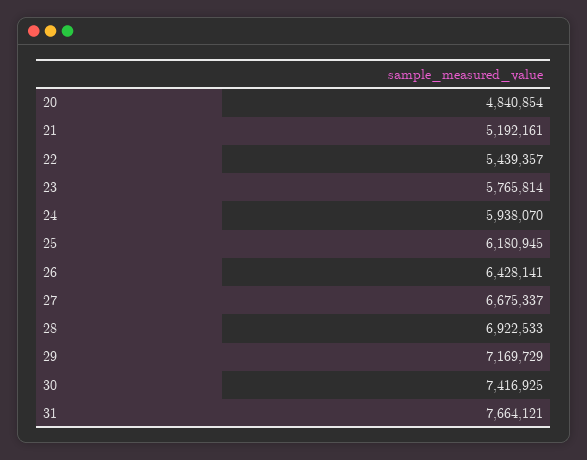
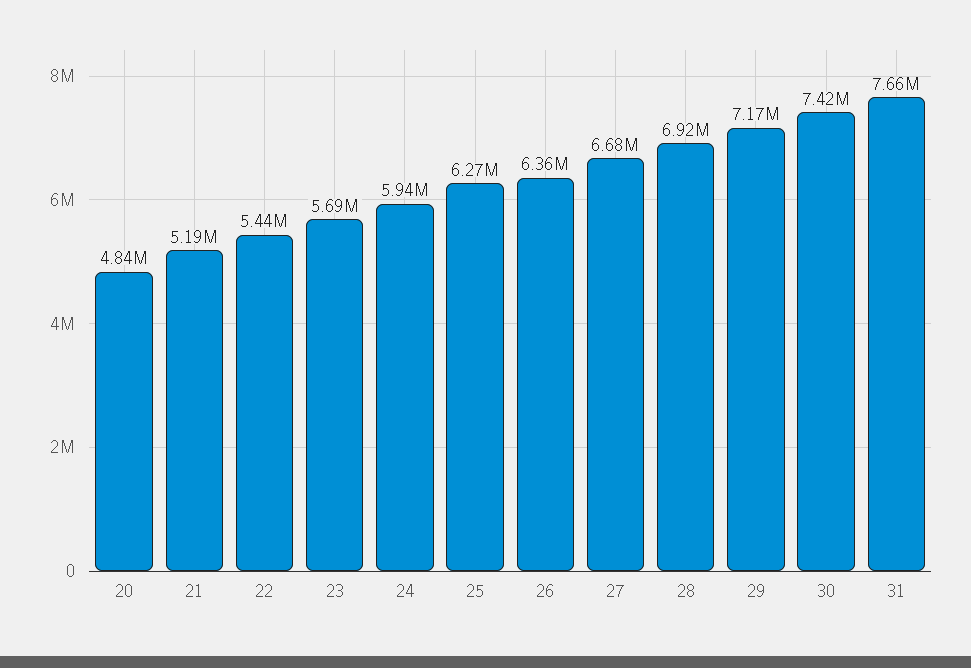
  {
    "20": 4840854,
    "21": 5192161,
    "22": 5439357,
-   "23": 5765814,
+   "23": 5690000,
    "24": 5938070,
-   "25": 6180945,
+   "25": 6270000,
-   "26": 6428141,
+   "26": 6360000,
    "27": 6675337,
    "28": 6922533,
    "29": 7169729,
    "30": 7416925,
    "31": 7664121
  }

